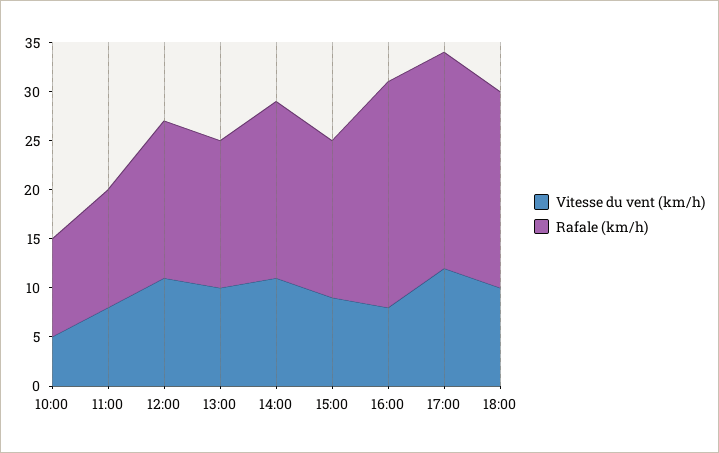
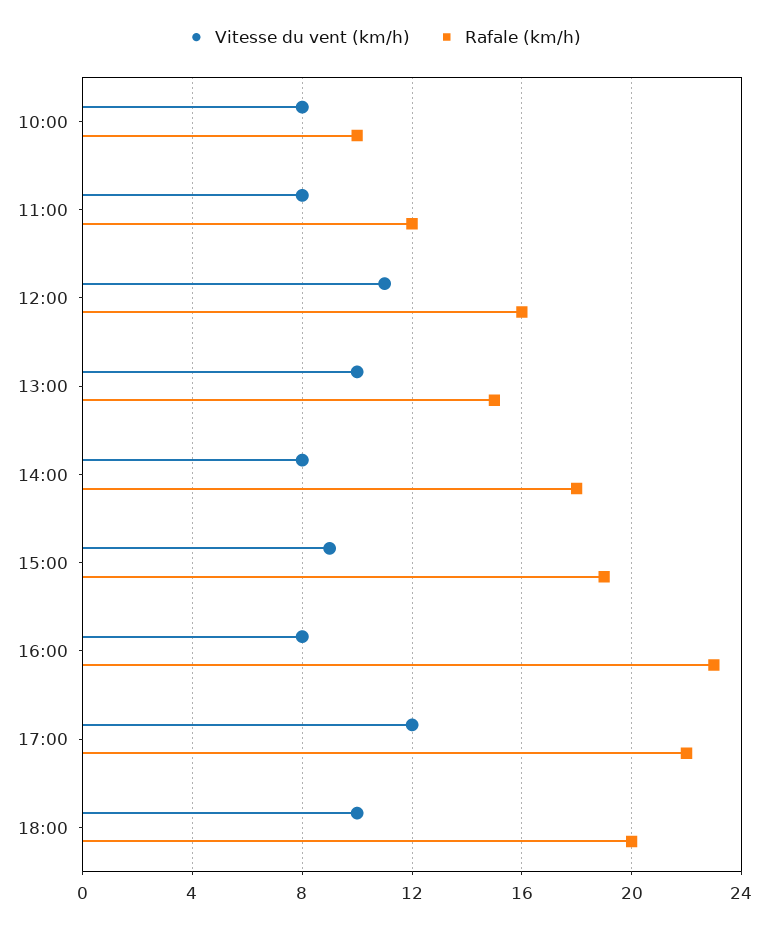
  {
    "Vitesse du vent (km/h)": {
-     "10:00": 5,
+     "10:00": 8,
      "11:00": 8,
      "12:00": 11,
      "13:00": 10,
-     "14:00": 11,
+     "14:00": 8,
      "15:00": 9,
      "16:00": 8,
      "17:00": 12,
      "18:00": 10
    },
    "Rafale (km/h)": {
      "10:00": 10,
      "11:00": 12,
      "12:00": 16,
      "13:00": 15,
      "14:00": 18,
-     "15:00": 16,
+     "15:00": 19,
      "16:00": 23,
      "17:00": 22,
      "18:00": 20
    }
  }

